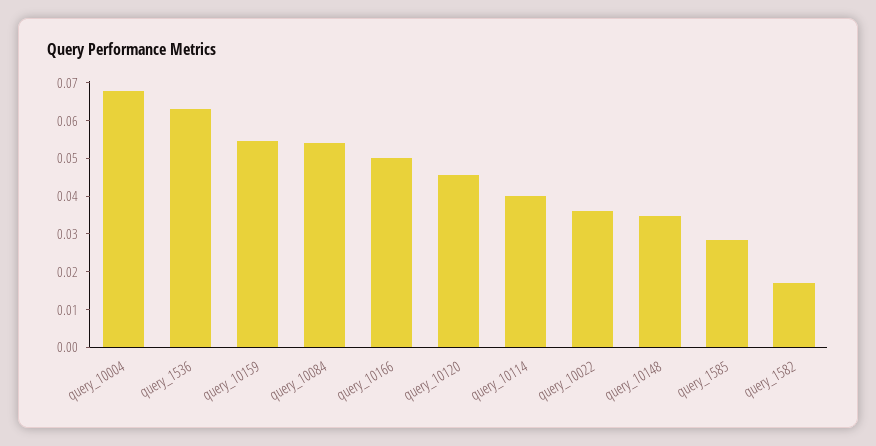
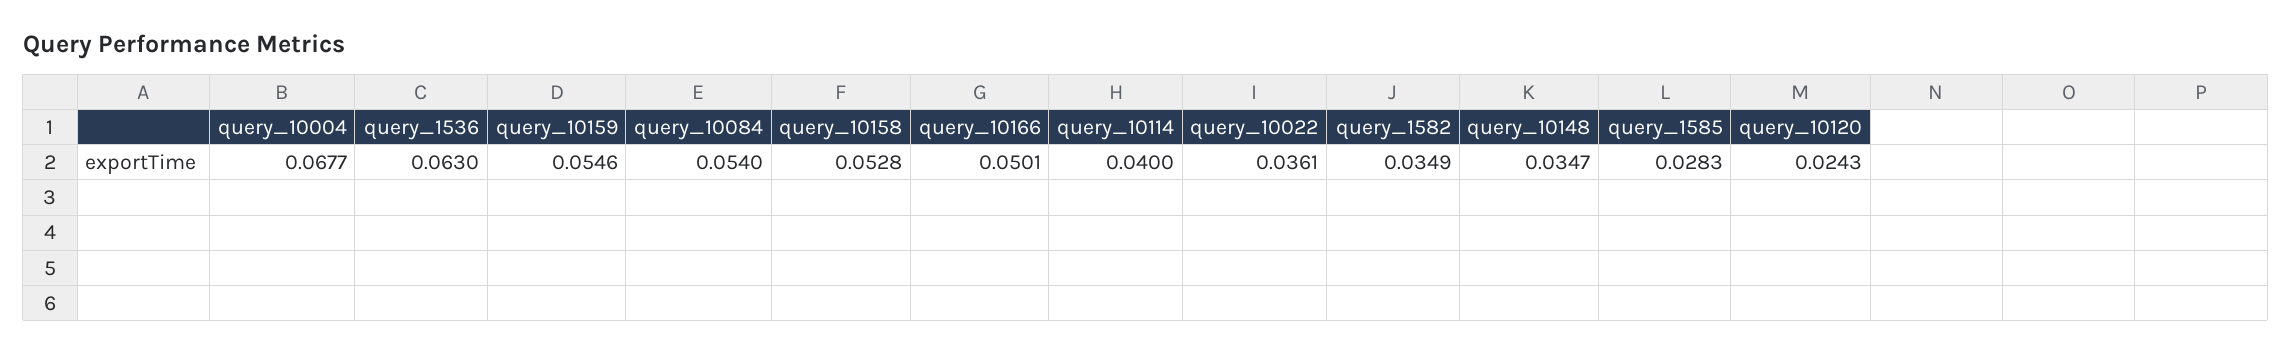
  {
    "query_10004": 0.0677,
    "query_1536": 0.063,
    "query_10159": 0.0546,
    "query_10084": 0.054,
    "query_10166": 0.0501,
-   "query_10120": 0.045,
+   "query_10120": 0.0243,
    "query_10114": 0.04,
    "query_10022": 0.0361,
    "query_10148": 0.0347,
    "query_1585": 0.0283,
-   "query_1582": 0.0175
+   "query_1582": 0.0349,
+   "query_10158": 0.0528
  }

